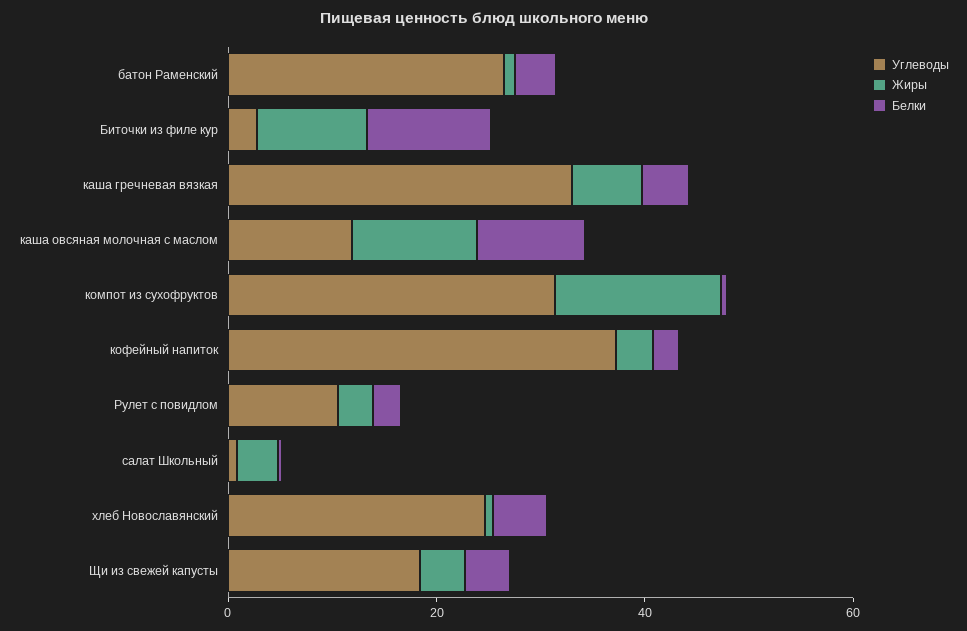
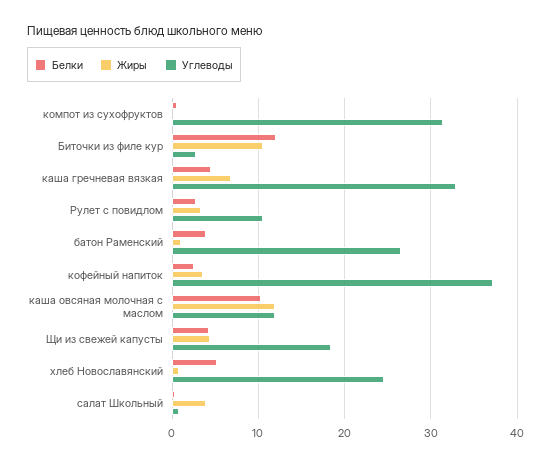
  {
    "Углеводы": {
      "батон Раменский": 27,
      "Биточки из филе кур": 3,
      "каша гречневая вязкая": 33,
      "каша овсяная молочная с маслом": 12,
      "компот из сухофруктов": 31,
      "кофейный напиток": 37,
      "Рулет с повидлом": 11,
      "салат Школьный": 1,
      "хлеб Новославянский": 25,
      "Щи из свежей капусты": 18
    },
    "Жиры": {
      "батон Раменский": 1,
      "Биточки из филе кур": 11,
      "каша гречневая вязкая": 7,
      "каша овсяная молочная с маслом": 12,
-     "компот из сухофруктов": 15,
+     "компот из сухофруктов": 0,
      "кофейный напиток": 4,
      "Рулет с повидлом": 3,
      "салат Школьный": 4,
      "хлеб Новославянский": 1,
      "Щи из свежей капусты": 4
    },
    "Белки": {
      "батон Раменский": 4,
      "Биточки из филе кур": 12,
      "каша гречневая вязкая": 5,
      "каша овсяная молочная с маслом": 10,
      "компот из сухофруктов": 1,
      "кофейный напиток": 3,
      "Рулет с повидлом": 3,
      "салат Школьный": 0,
      "хлеб Новославянский": 5,
      "Щи из свежей капусты": 4
    }
  }

